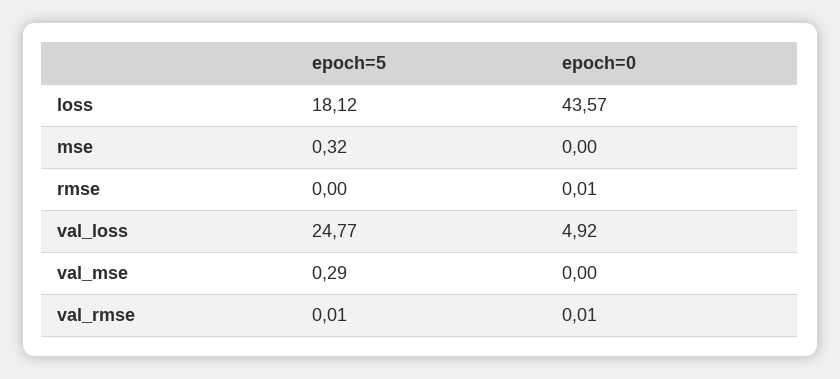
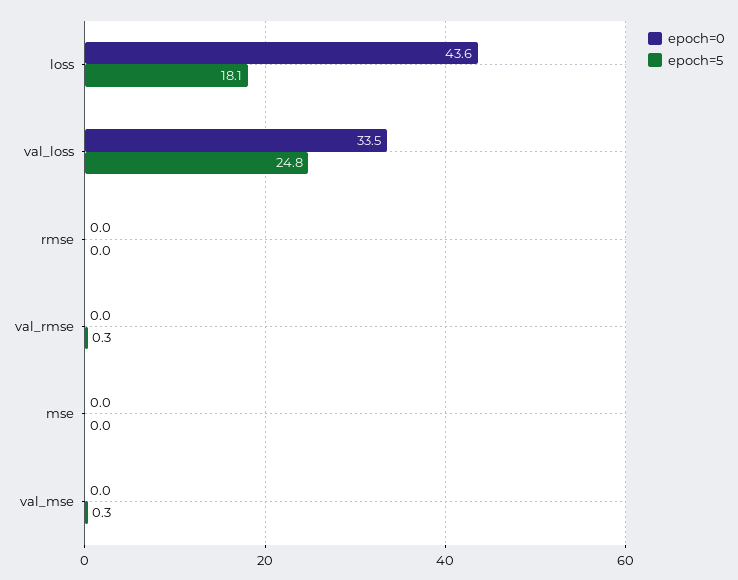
  {
    "epoch=5": {
      "loss": 18.12,
-     "mse": 0.32,
+     "mse": 0,
      "rmse": 0,
      "val_loss": 24.77,
      "val_mse": 0.29,
-     "val_rmse": 0.01
+     "val_rmse": 0.3
    },
    "epoch=0": {
      "loss": 43.57,
      "mse": 0,
      "rmse": 0.01,
-     "val_loss": 4.92,
+     "val_loss": 33.5,
      "val_mse": 0,
      "val_rmse": 0.01
    }
  }

